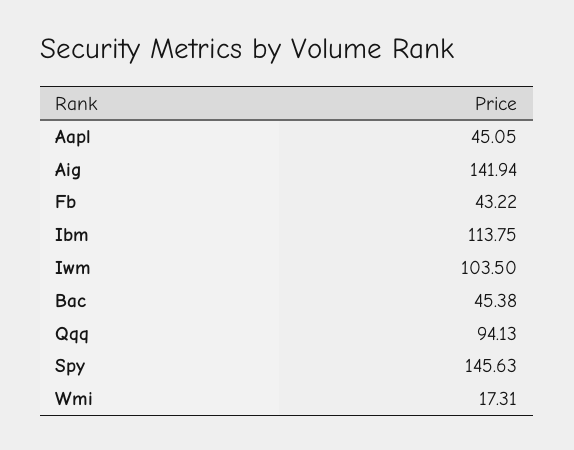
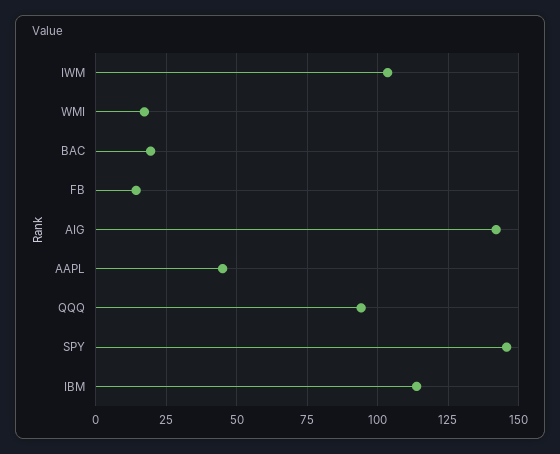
  {
    "Aapl": 45.05,
    "Aig": 141.94,
-   "Fb": 43.22,
+   "Fb": 15,
    "Ibm": 113.75,
    "Iwm": 103.5,
-   "Bac": 45.38,
+   "Bac": 20,
    "Qqq": 94.13,
    "Spy": 145.63,
    "Wmi": 17.31
  }

